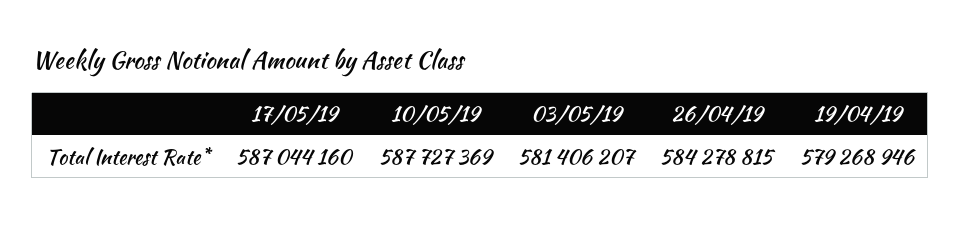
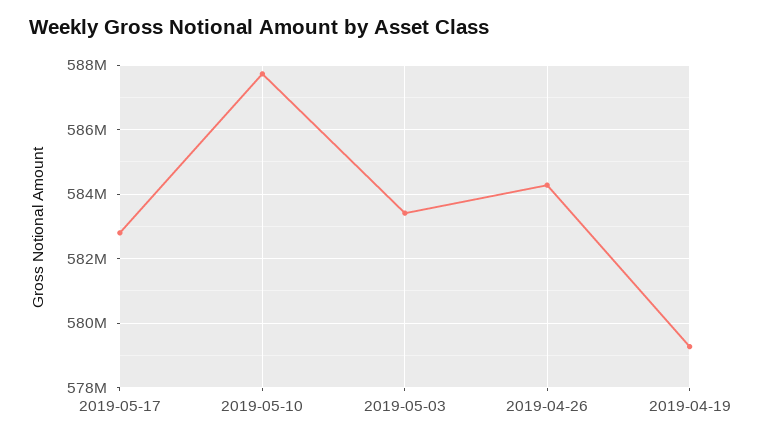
  {
-   "17/05/19": 587044160,
+   "17/05/19": 582800000,
    "10/05/19": 587727369,
-   "03/05/19": 581406207,
+   "03/05/19": 583400000,
    "26/04/19": 584278815,
    "19/04/19": 579268946
  }

